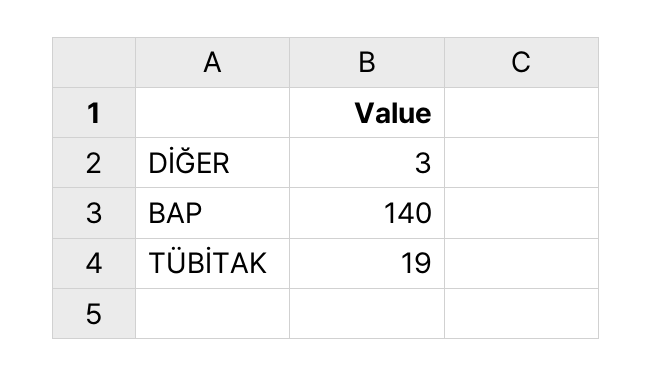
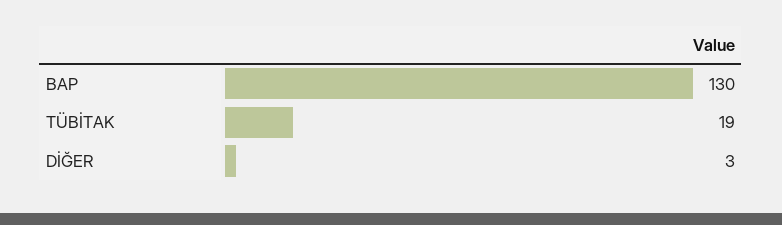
  {
    "DİĞER": 3,
-   "BAP": 140,
+   "BAP": 130,
    "TÜBİTAK": 19
  }

